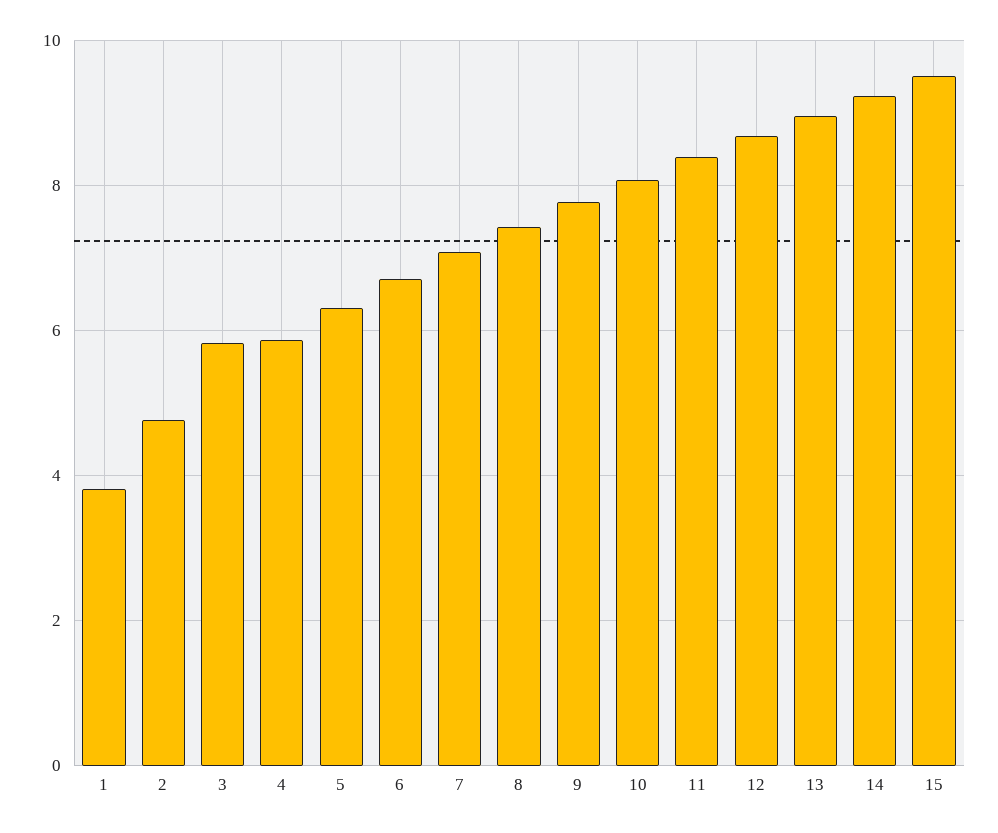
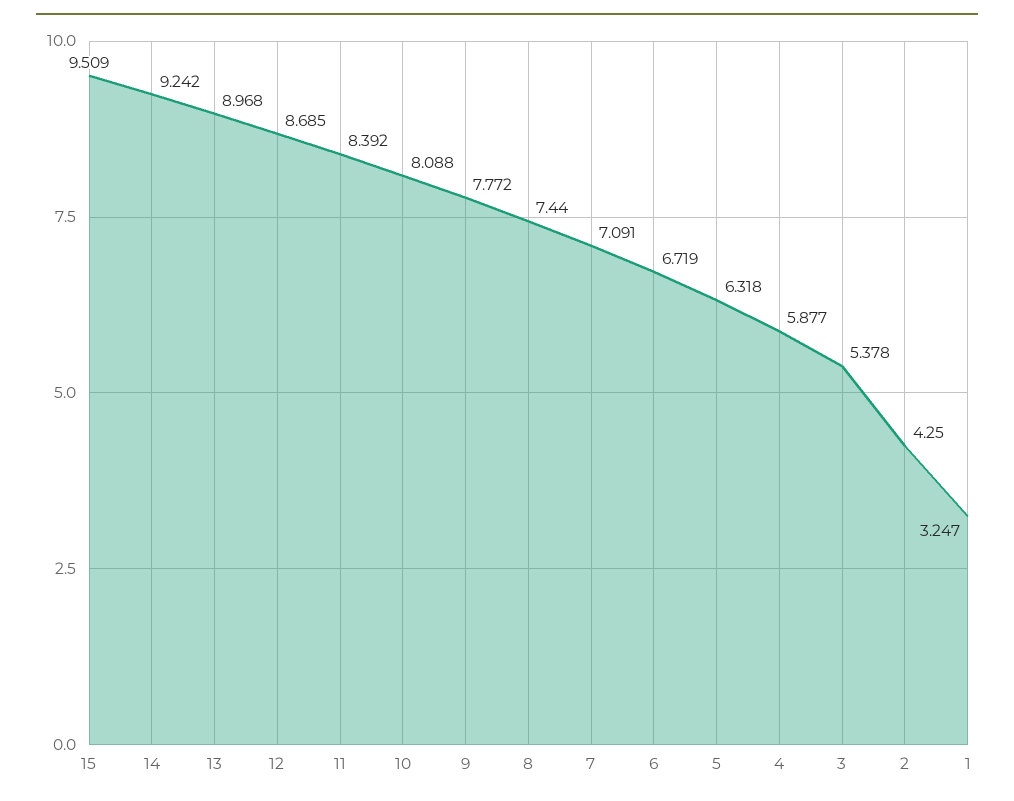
  {
-   "1": 3.8,
+   "1": 3.247,
-   "2": 4.8,
+   "2": 4.25,
-   "3": 5.8,
+   "3": 5.378,
    "4": 5.877,
    "5": 6.318,
    "6": 6.719,
    "7": 7.091,
    "8": 7.44,
    "9": 7.772,
    "10": 8.088,
    "11": 8.392,
    "12": 8.685,
    "13": 8.968,
    "14": 9.242,
    "15": 9.509
  }

